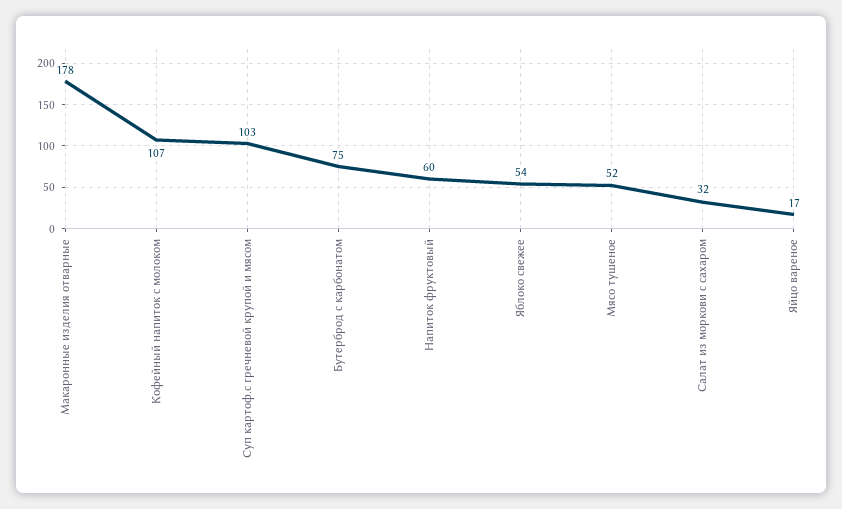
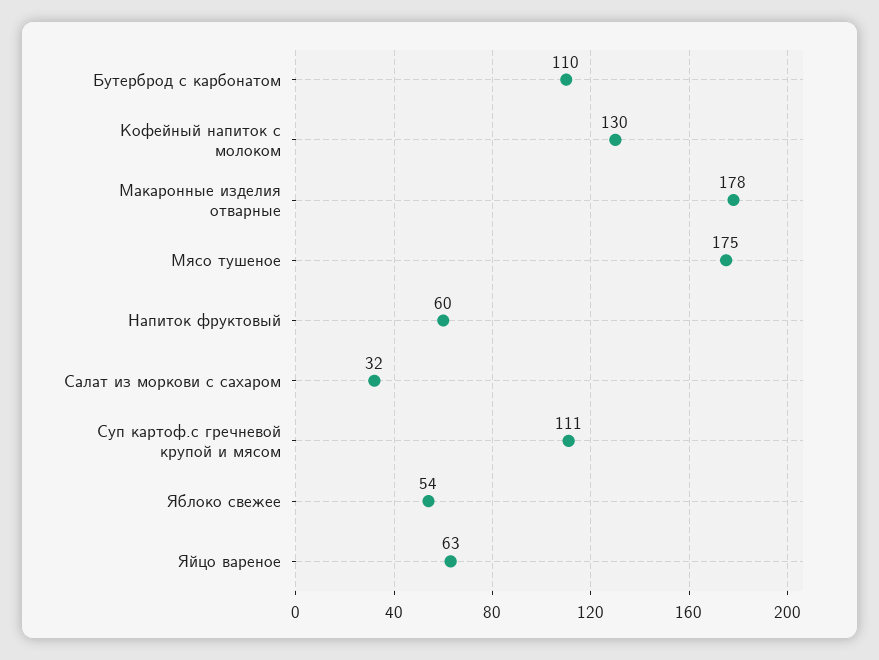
  {
    "Макаронные изделия отварные": 178,
-   "Кофейный напиток с молоком": 107,
+   "Кофейный напиток с молоком": 130,
-   "Суп картоф.с гречневой крупой и мясом": 103,
+   "Суп картоф.с гречневой крупой и мясом": 111,
-   "Бутерброд с карбонатом": 75,
+   "Бутерброд с карбонатом": 110,
    "Напиток фруктовый": 60,
    "Яблоко свежее": 54,
-   "Мясо тушеное": 52,
+   "Мясо тушеное": 175,
    "Салат из моркови с сахаром": 32,
-   "Яйцо вареное": 17
+   "Яйцо вареное": 63
  }

